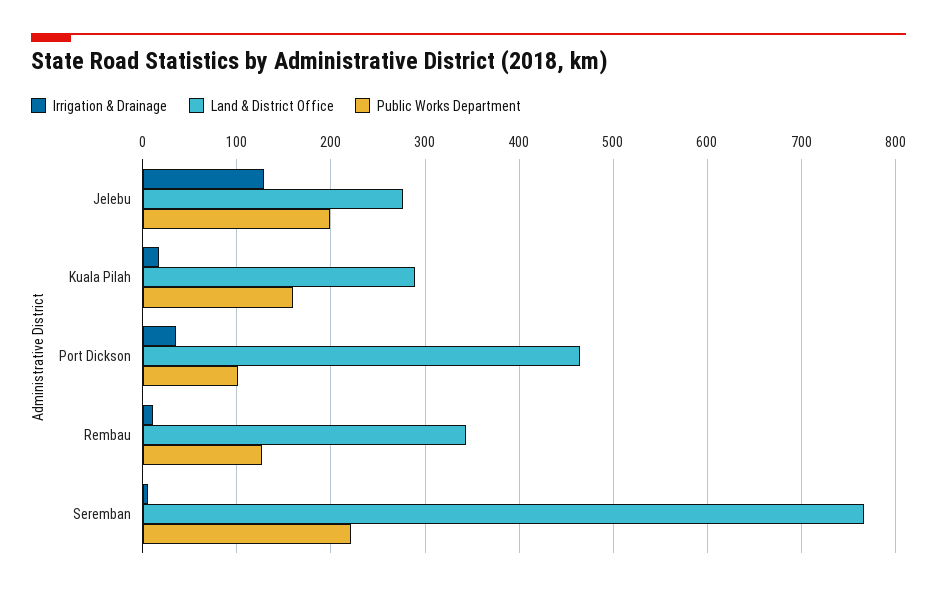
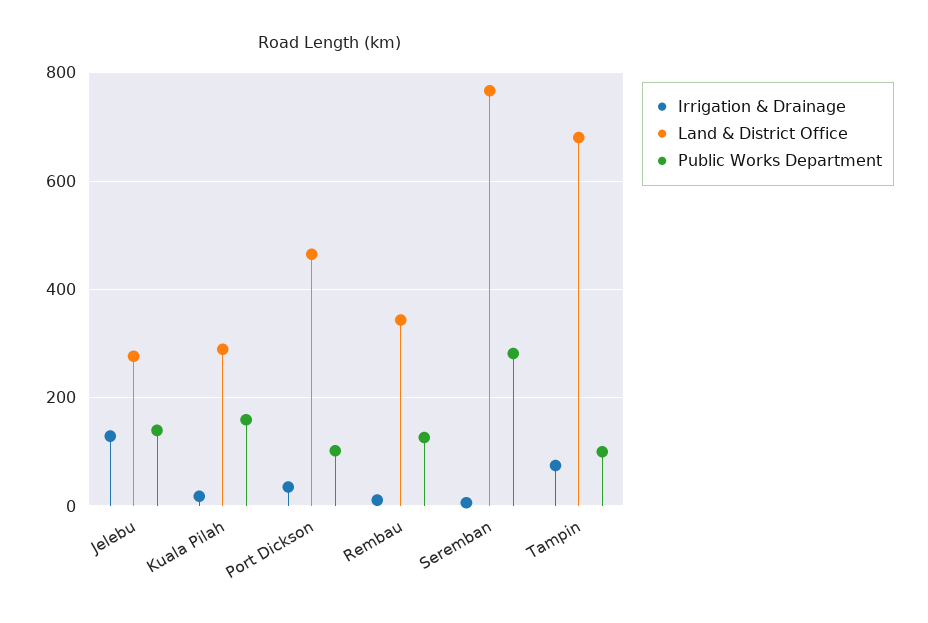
  {
    "Irrigation & Drainage": {
      "Jelebu": 130,
      "Kuala Pilah": 20,
      "Port Dickson": 40,
      "Rembau": 10,
-     "Seremban": 10
+     "Seremban": 10,
+     "Tampin": 80
    },
    "Land & District Office": {
      "Jelebu": 280,
      "Kuala Pilah": 290,
      "Port Dickson": 460,
      "Rembau": 340,
-     "Seremban": 770
+     "Seremban": 770,
+     "Tampin": 680
    },
    "Public Works Department": {
-     "Jelebu": 200,
+     "Jelebu": 140,
      "Kuala Pilah": 160,
      "Port Dickson": 100,
      "Rembau": 130,
-     "Seremban": 220
+     "Seremban": 280,
+     "Tampin": 100
    }
  }

